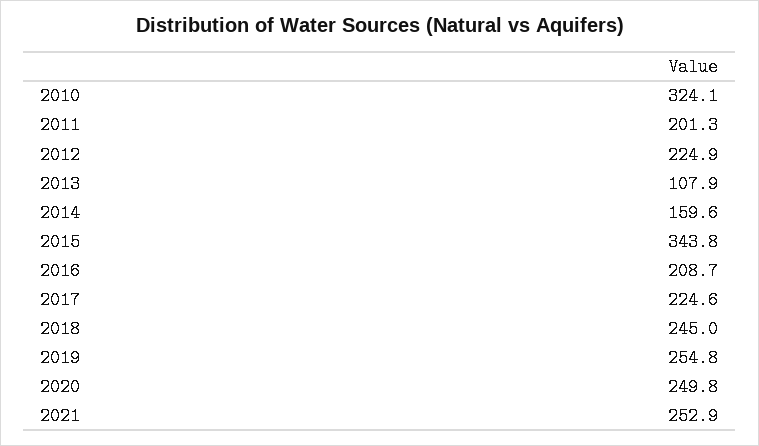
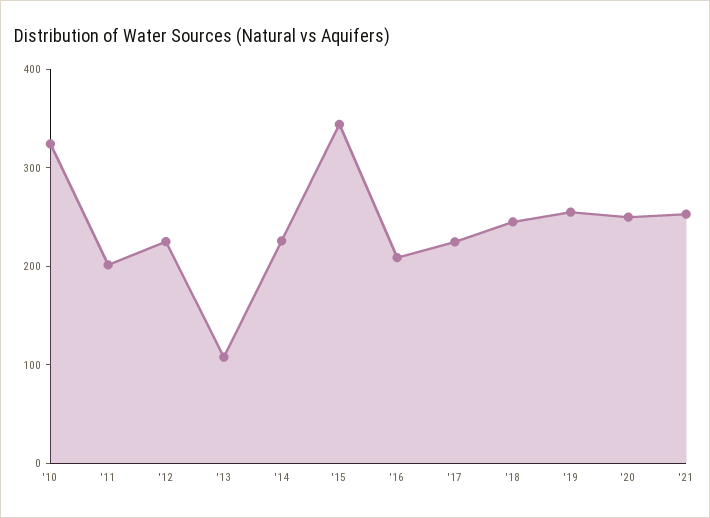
  {
    "2010": 324.1,
    "2011": 201.3,
    "2012": 224.9,
    "2013": 107.9,
-   "2014": 159.6,
+   "2014": 220,
    "2015": 343.8,
    "2016": 208.7,
    "2017": 224.6,
    "2018": 245,
    "2019": 254.8,
    "2020": 249.8,
    "2021": 252.9
  }

